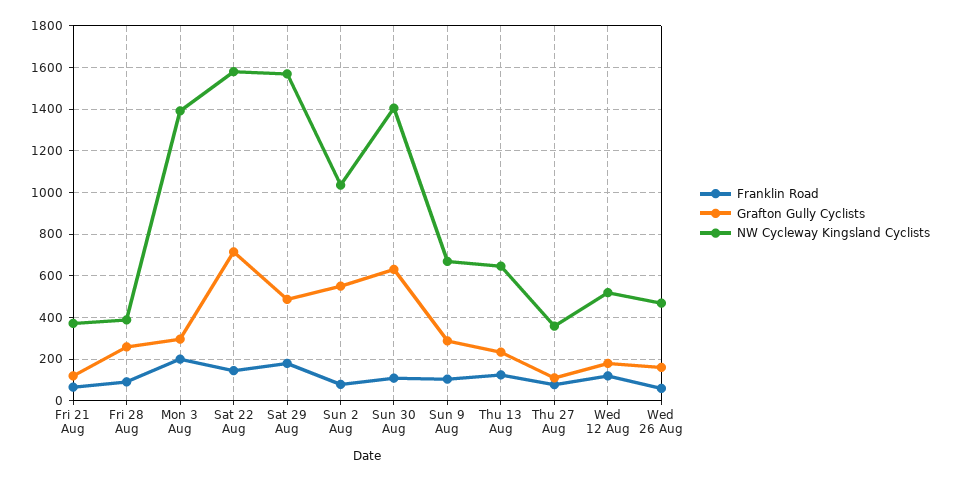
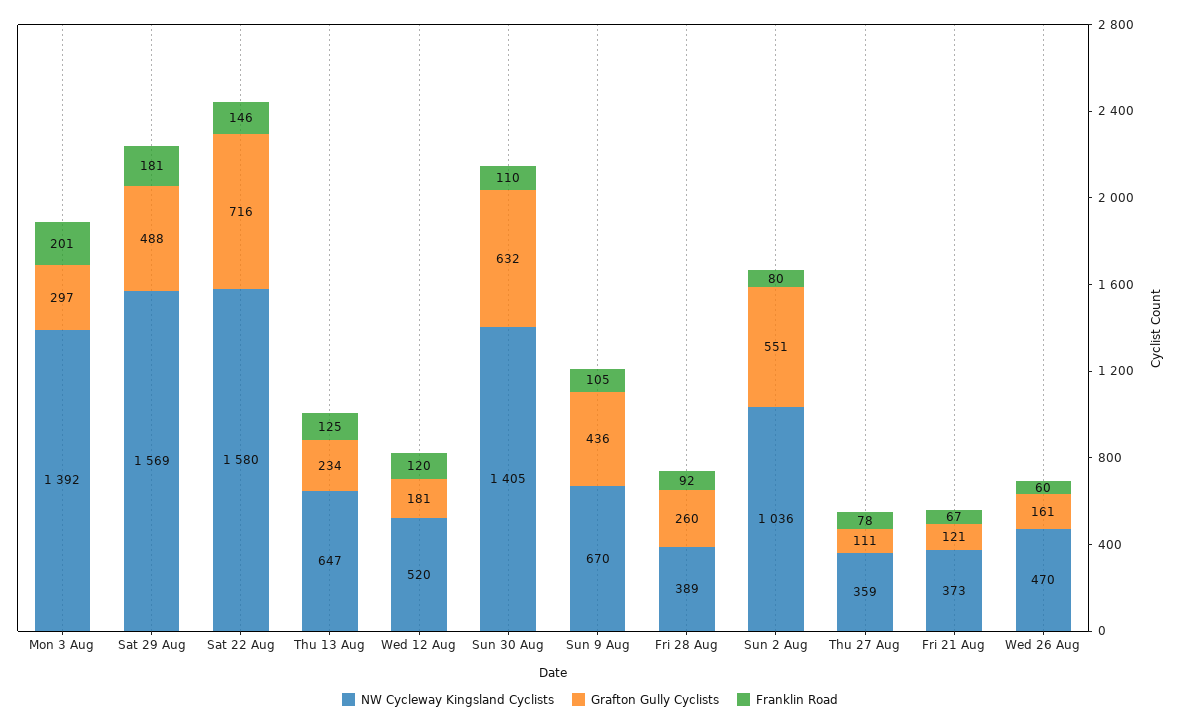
  {
    "Franklin Road": {
      "Fri 21 Aug": 67,
      "Fri 28 Aug": 92,
      "Mon 3 Aug": 201,
      "Sat 22 Aug": 146,
      "Sat 29 Aug": 181,
      "Sun 2 Aug": 80,
      "Sun 30 Aug": 110,
      "Sun 9 Aug": 105,
      "Thu 13 Aug": 125,
      "Thu 27 Aug": 78,
      "Wed 12 Aug": 120,
      "Wed 26 Aug": 60
    },
    "Grafton Gully Cyclists": {
      "Fri 21 Aug": 121,
      "Fri 28 Aug": 260,
      "Mon 3 Aug": 297,
      "Sat 22 Aug": 716,
      "Sat 29 Aug": 488,
      "Sun 2 Aug": 551,
      "Sun 30 Aug": 632,
-     "Sun 9 Aug": 300,
+     "Sun 9 Aug": 436,
      "Thu 13 Aug": 234,
      "Thu 27 Aug": 111,
      "Wed 12 Aug": 181,
      "Wed 26 Aug": 161
    },
    "NW Cycleway Kingsland Cyclists": {
      "Fri 21 Aug": 373,
      "Fri 28 Aug": 389,
      "Mon 3 Aug": 1392,
      "Sat 22 Aug": 1580,
      "Sat 29 Aug": 1569,
      "Sun 2 Aug": 1036,
      "Sun 30 Aug": 1405,
      "Sun 9 Aug": 670,
      "Thu 13 Aug": 647,
      "Thu 27 Aug": 359,
      "Wed 12 Aug": 520,
      "Wed 26 Aug": 470
    }
  }

